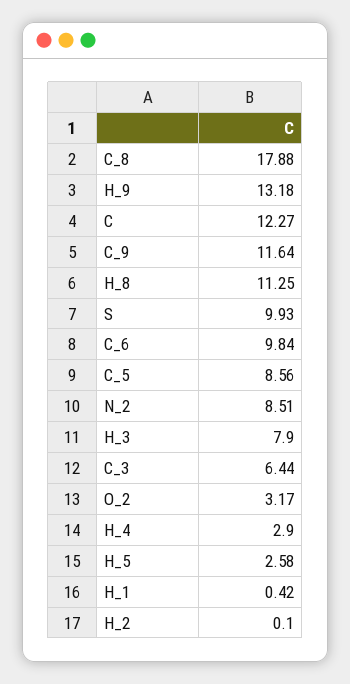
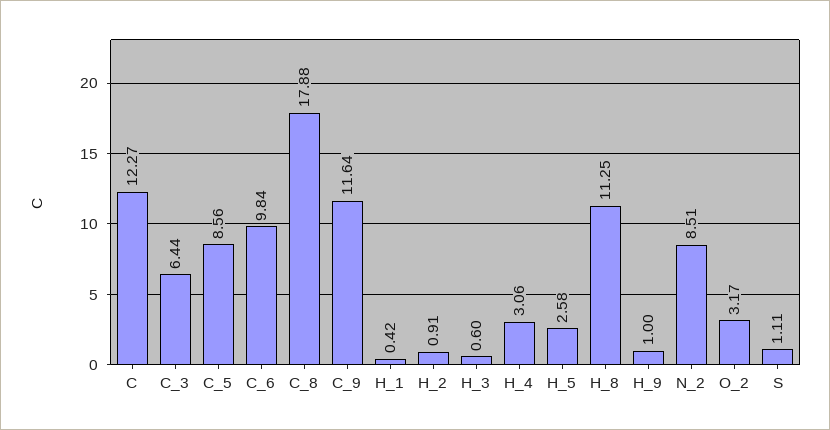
  {
    "C_8": 17.88,
-   "H_9": 13.18,
+   "H_9": 1,
    "C": 12.27,
    "C_9": 11.64,
    "H_8": 11.25,
-   "S": 9.93,
+   "S": 1.11,
    "C_6": 9.84,
    "C_5": 8.56,
    "N_2": 8.51,
-   "H_3": 7.9,
+   "H_3": 0.6,
    "C_3": 6.44,
    "O_2": 3.17,
-   "H_4": 2.9,
+   "H_4": 3.06,
    "H_5": 2.58,
    "H_1": 0.42,
-   "H_2": 0.1
+   "H_2": 0.91
  }

